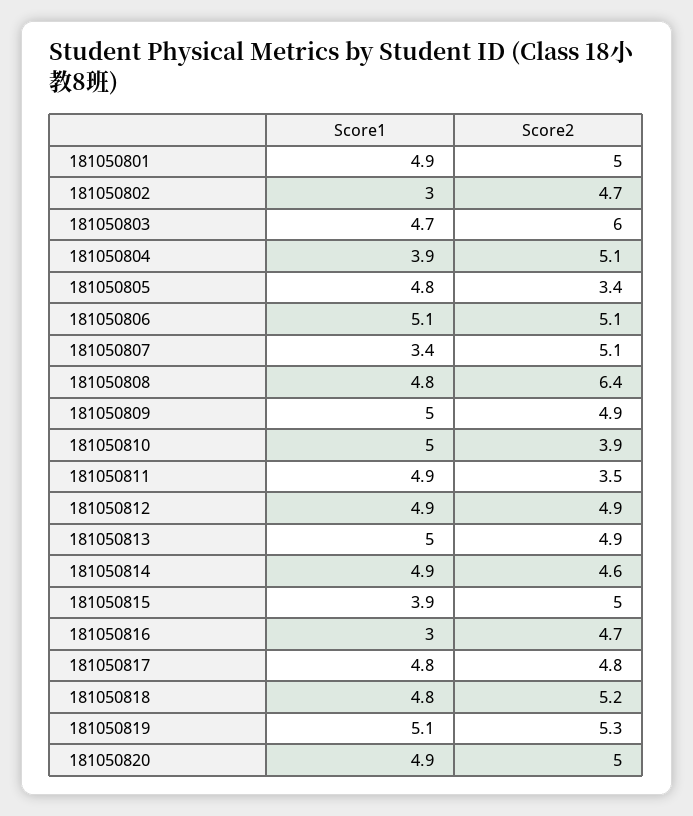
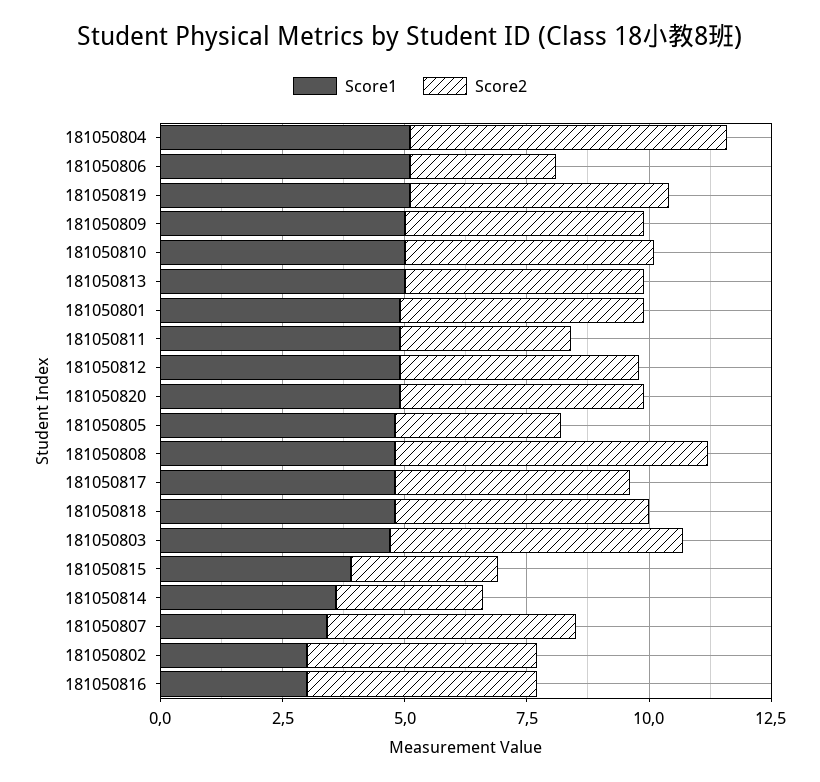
  {
    "Score1": {
      "181050801": 4.9,
      "181050802": 3,
      "181050803": 4.7,
-     "181050804": 3.9,
+     "181050804": 5,
      "181050805": 4.8,
      "181050806": 5.1,
      "181050807": 3.4,
      "181050808": 4.8,
      "181050809": 5,
      "181050810": 5,
      "181050811": 4.9,
      "181050812": 4.9,
      "181050813": 5,
-     "181050814": 4.9,
+     "181050814": 3.5,
      "181050815": 3.9,
      "181050816": 3,
      "181050817": 4.8,
      "181050818": 4.8,
      "181050819": 5.1,
      "181050820": 4.9
    },
    "Score2": {
      "181050801": 5,
      "181050802": 4.7,
      "181050803": 6,
-     "181050804": 5.1,
+     "181050804": 6.5,
      "181050805": 3.4,
-     "181050806": 5.1,
+     "181050806": 3,
      "181050807": 5.1,
      "181050808": 6.4,
      "181050809": 4.9,
-     "181050810": 3.9,
+     "181050810": 5,
      "181050811": 3.5,
      "181050812": 4.9,
      "181050813": 4.9,
-     "181050814": 4.6,
+     "181050814": 3,
-     "181050815": 5,
+     "181050815": 3,
      "181050816": 4.7,
      "181050817": 4.8,
      "181050818": 5.2,
      "181050819": 5.3,
      "181050820": 5
    }
  }

